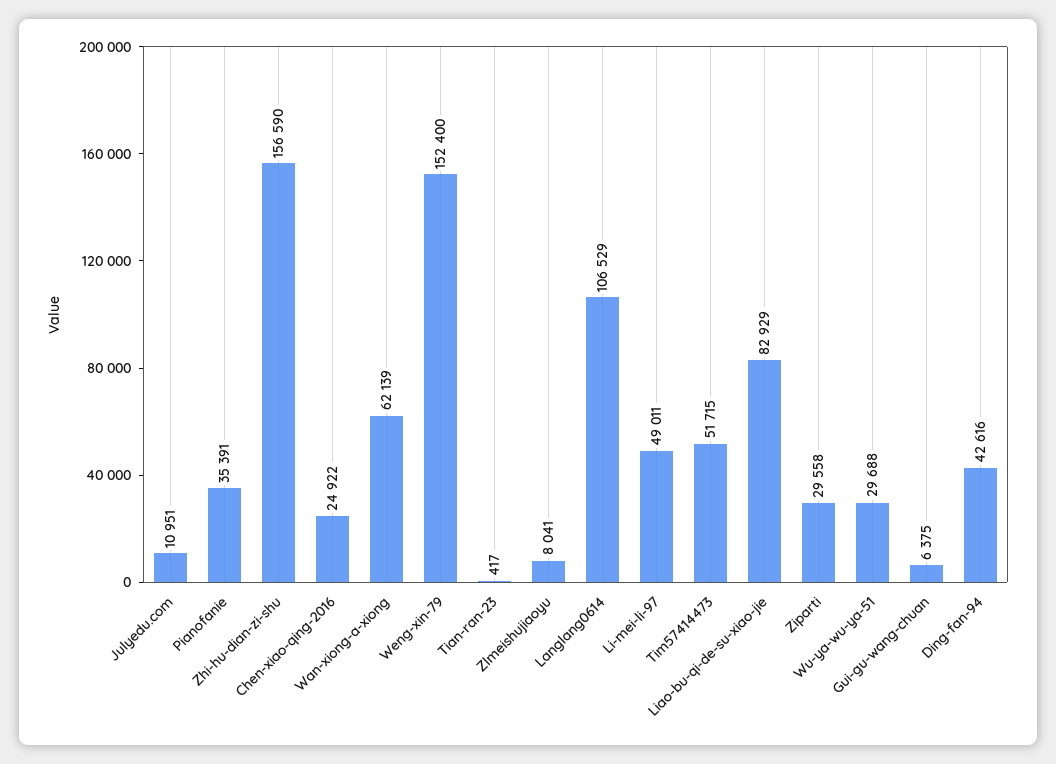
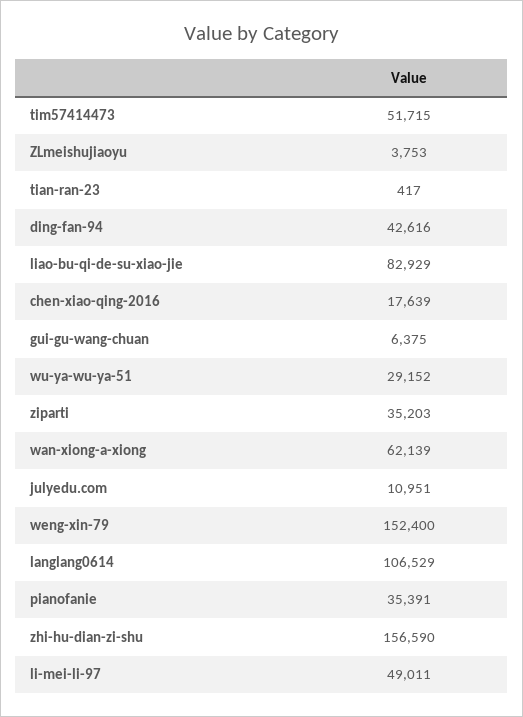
  {
    "Julyedu.com": 10951,
    "Pianofanie": 35391,
    "Zhi-hu-dian-zi-shu": 156590,
-   "Chen-xiao-qing-2016": 24922,
+   "Chen-xiao-qing-2016": 17639,
    "Wan-xiong-a-xiong": 62139,
    "Weng-xin-79": 152400,
    "Tian-ran-23": 417,
-   "Zlmeishujiaoyu": 8041,
+   "Zlmeishujiaoyu": 3753,
    "Langlang0614": 106529,
    "Li-mei-li-97": 49011,
    "Tim57414473": 51715,
    "Liao-bu-qi-de-su-xiao-jie": 82929,
-   "Ziparti": 29558,
+   "Ziparti": 35203,
-   "Wu-ya-wu-ya-51": 29688,
+   "Wu-ya-wu-ya-51": 29152,
    "Gui-gu-wang-chuan": 6375,
    "Ding-fan-94": 42616
  }

